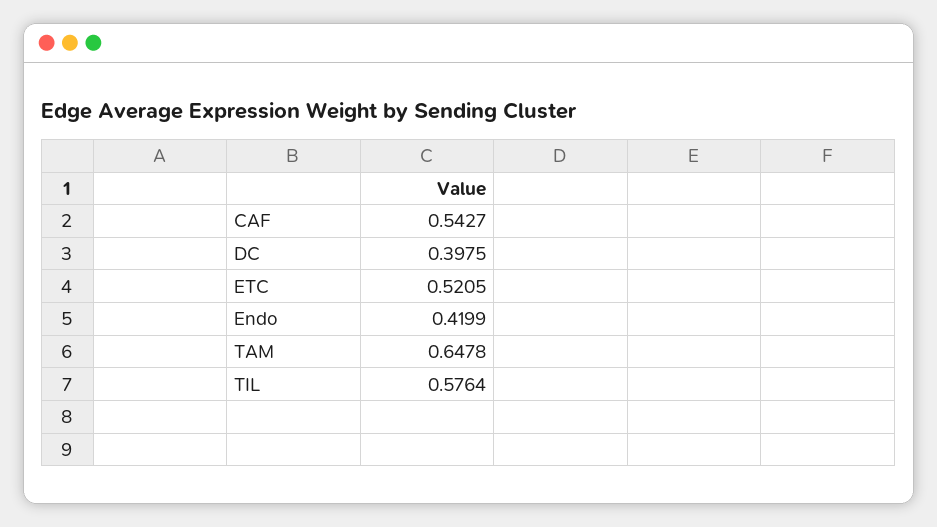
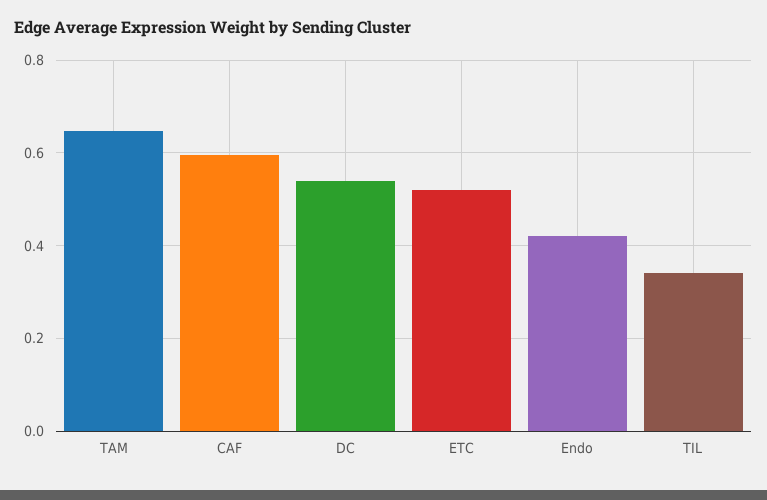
  {
-   "CAF": 0.5427,
+   "CAF": 0.6,
-   "DC": 0.3975,
+   "DC": 0.54,
    "ETC": 0.5205,
    "Endo": 0.4199,
    "TAM": 0.6478,
-   "TIL": 0.5764
+   "TIL": 0.34
  }

